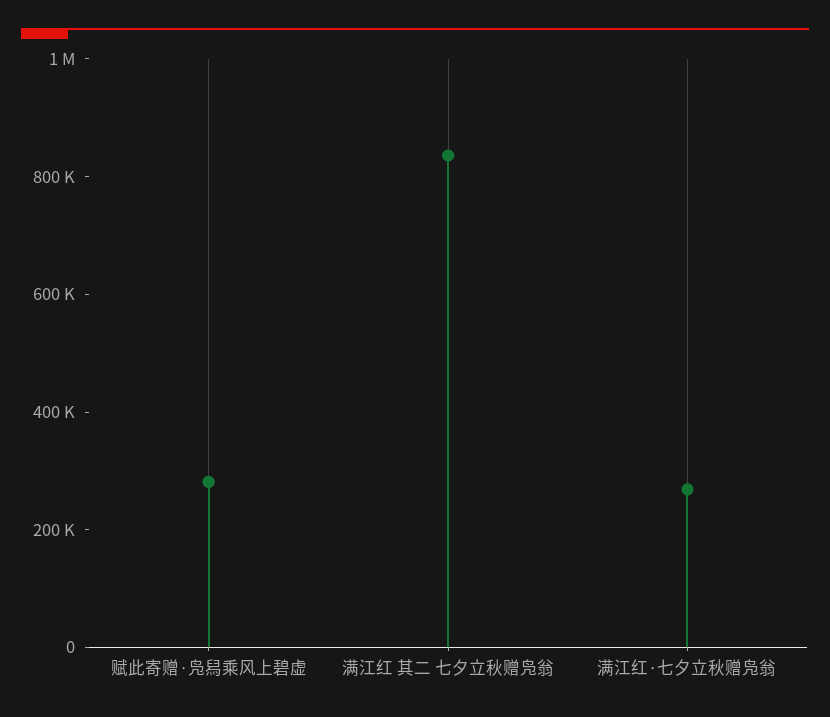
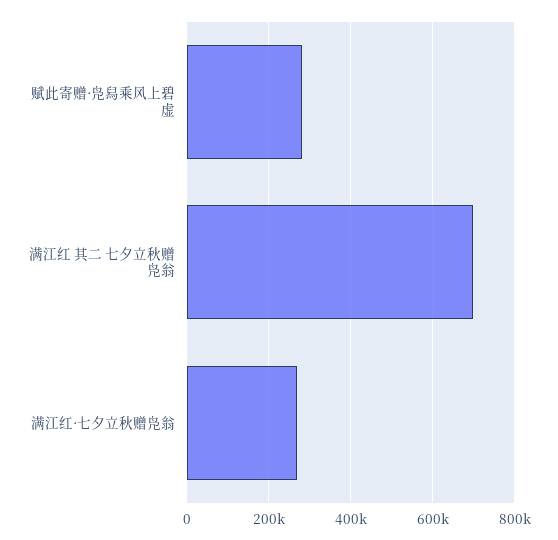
  {
    "赋此寄赠·凫舄乘风上碧虚": 280000,
-   "满江红 其二 七夕立秋赠凫翁": 850000,
+   "满江红 其二 七夕立秋赠凫翁": 700000,
    "满江红·七夕立秋赠凫翁": 260000
  }

